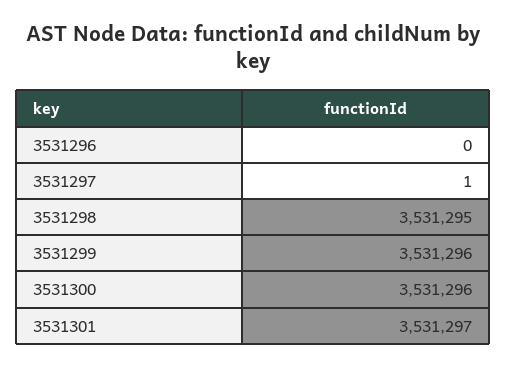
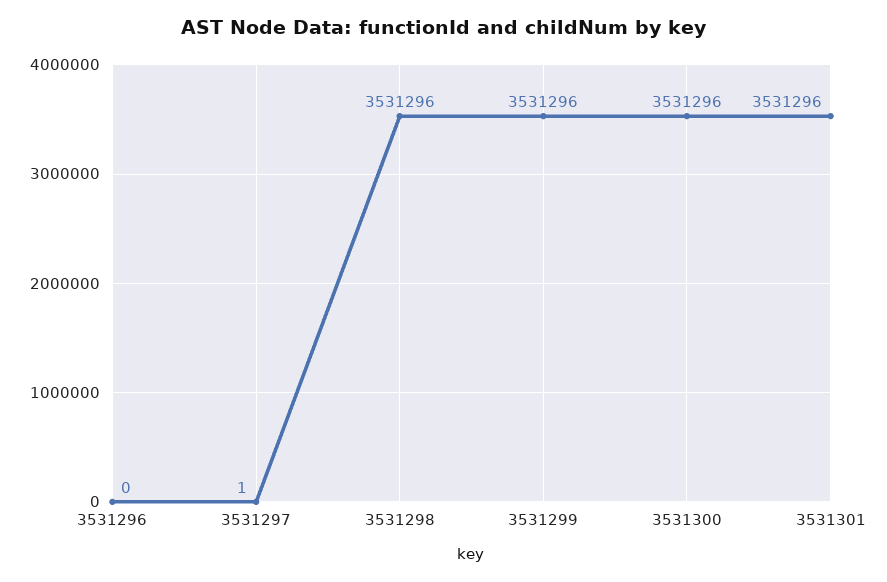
  {
    "3531296": 0,
    "3531297": 1,
-   "3531298": 3531295,
+   "3531298": 3531296,
    "3531299": 3531296,
    "3531300": 3531296,
-   "3531301": 3531297
+   "3531301": 3531296
  }

